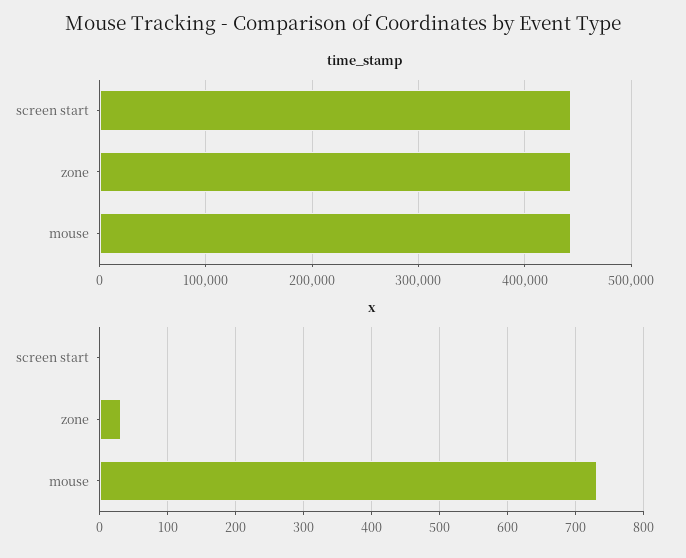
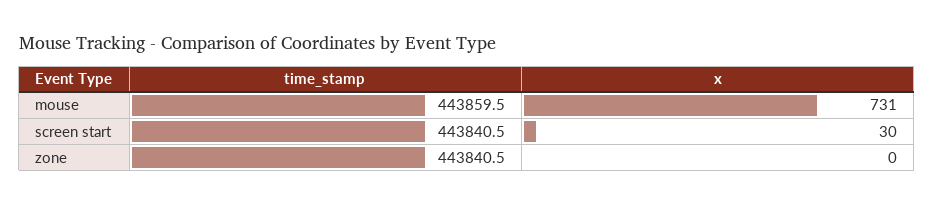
  {
    "time_stamp": {
      "screen start": 443840.5,
      "zone": 443840.5,
      "mouse": 443859.5
    },
    "x": {
-     "screen start": 0,
+     "screen start": 30,
-     "zone": 30,
+     "zone": 0,
      "mouse": 731
    }
  }

